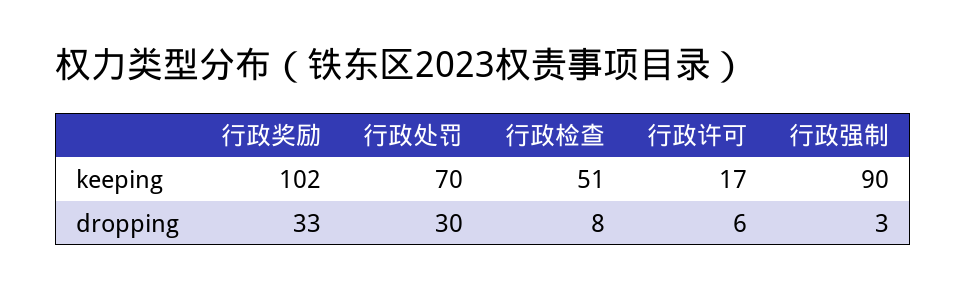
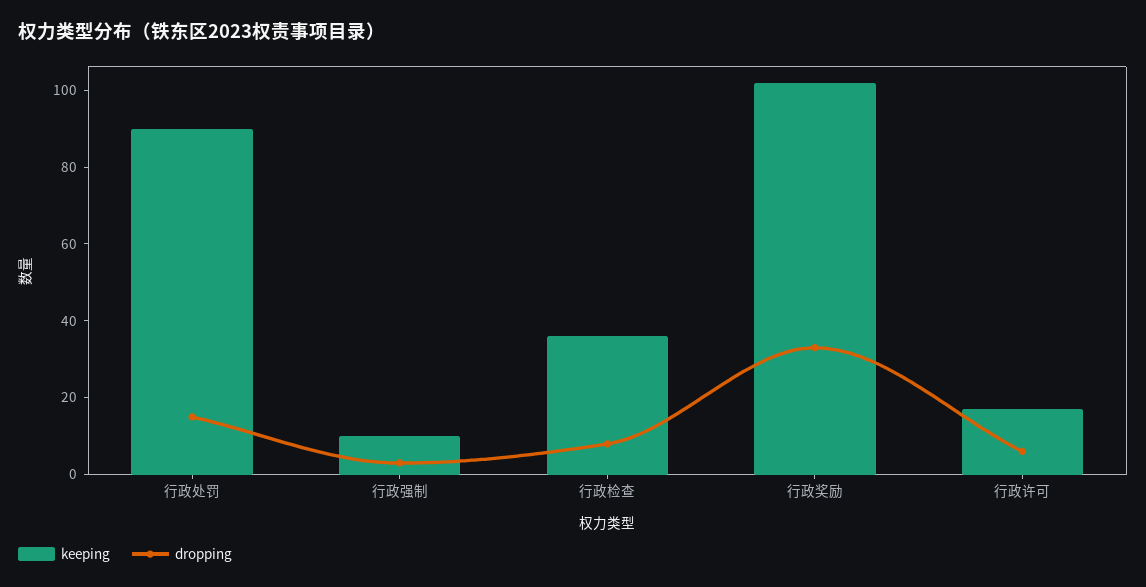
  {
    "keeping": {
      "行政奖励": 102,
-     "行政处罚": 70,
+     "行政处罚": 90,
-     "行政检查": 51,
+     "行政检查": 35,
      "行政许可": 17,
-     "行政强制": 90
+     "行政强制": 10
    },
    "dropping": {
      "行政奖励": 33,
-     "行政处罚": 30,
+     "行政处罚": 15,
      "行政检查": 8,
      "行政许可": 6,
      "行政强制": 3
    }
  }

